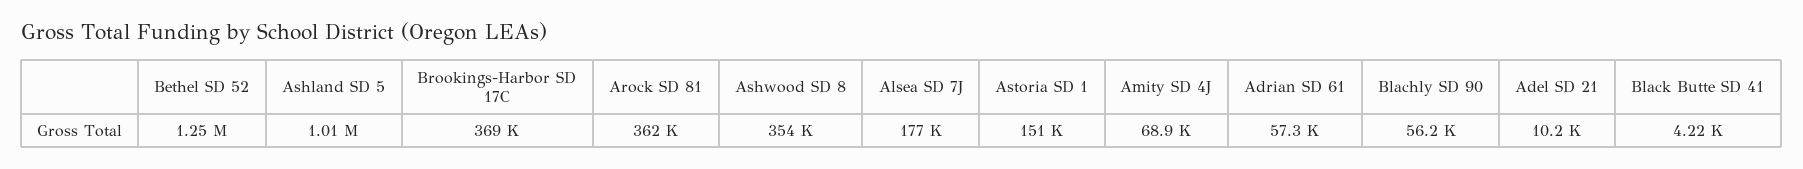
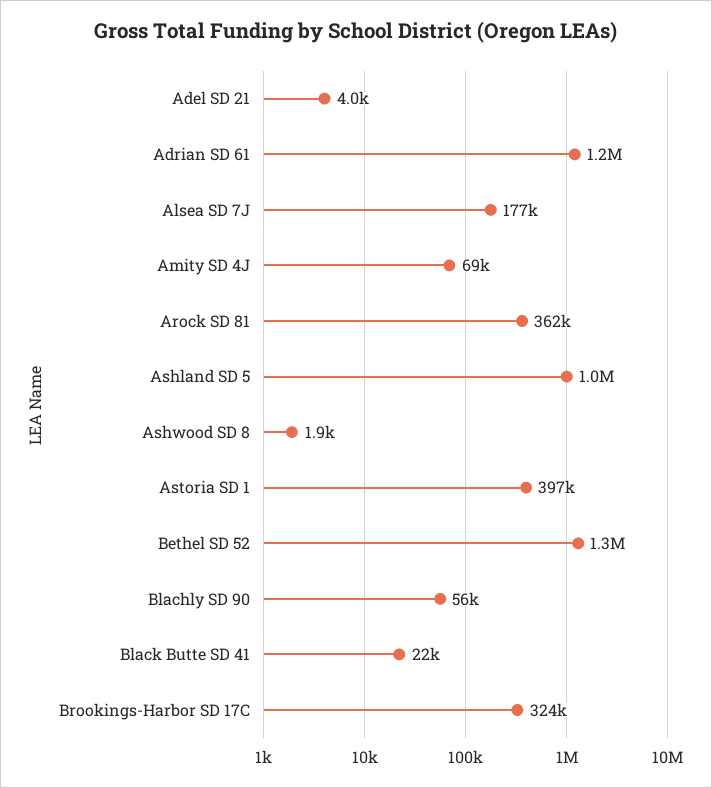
  {
    "Bethel SD 52": 1250000,
    "Ashland SD 5": 1010000,
-   "Brookings-Harbor SD 17C": 369000,
+   "Brookings-Harbor SD 17C": 324000,
    "Arock SD 81": 362000,
-   "Ashwood SD 8": 354000,
+   "Ashwood SD 8": 1900,
    "Alsea SD 7J": 177000,
-   "Astoria SD 1": 151000,
+   "Astoria SD 1": 397000,
    "Amity SD 4J": 68900,
-   "Adrian SD 61": 57300,
+   "Adrian SD 61": 1200000,
    "Blachly SD 90": 56200,
-   "Adel SD 21": 10200,
+   "Adel SD 21": 4000,
-   "Black Butte SD 41": 4220
+   "Black Butte SD 41": 22000
  }

